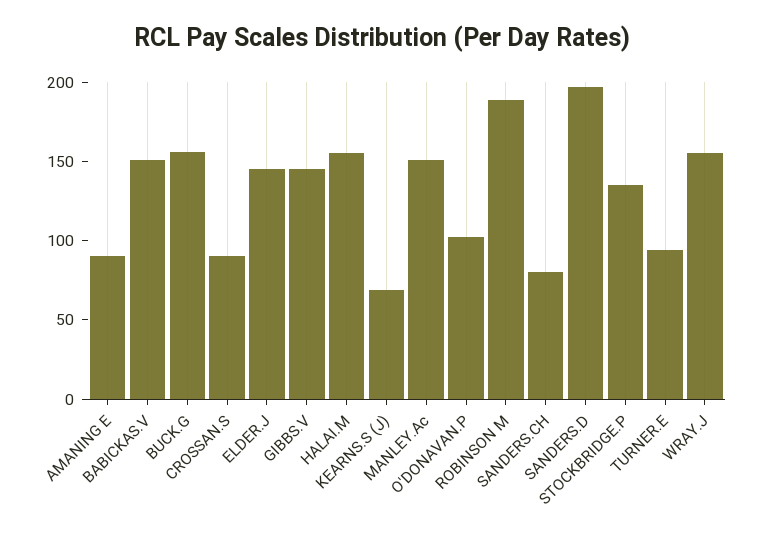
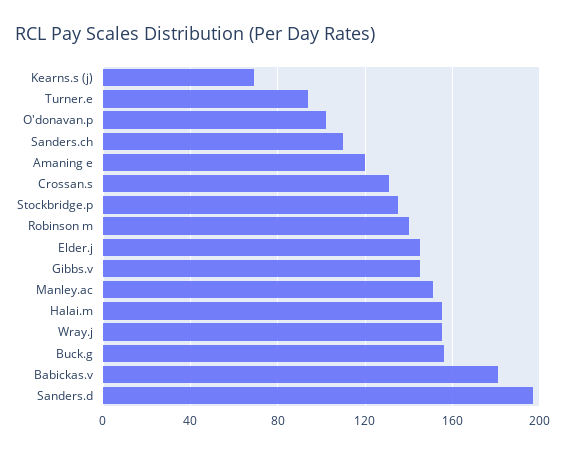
  {
-   "AMANING E": 90,
+   "AMANING E": 120,
-   "BABICKAS.V": 150,
+   "BABICKAS.V": 180,
    "BUCK.G": 155,
-   "CROSSAN.S": 90,
+   "CROSSAN.S": 130,
    "ELDER.J": 145,
    "GIBBS.V": 145,
    "HALAI.M": 155,
    "KEARNS.S (J)": 70,
    "MANLEY.Ac": 150,
    "O'DONAVAN.P": 100,
-   "ROBINSON M": 190,
+   "ROBINSON M": 140,
-   "SANDERS.CH": 80,
+   "SANDERS.CH": 110,
    "SANDERS.D": 195,
    "STOCKBRIDGE.P": 135,
    "TURNER.E": 95,
    "WRAY.J": 155
  }

